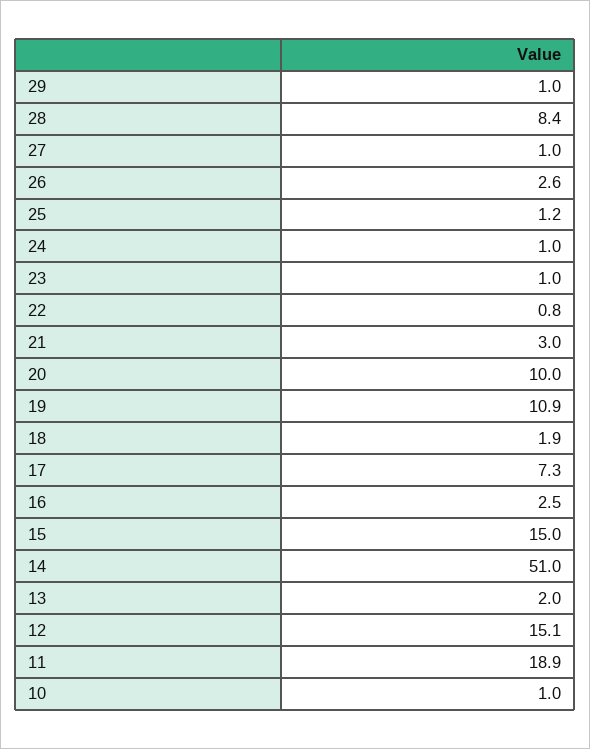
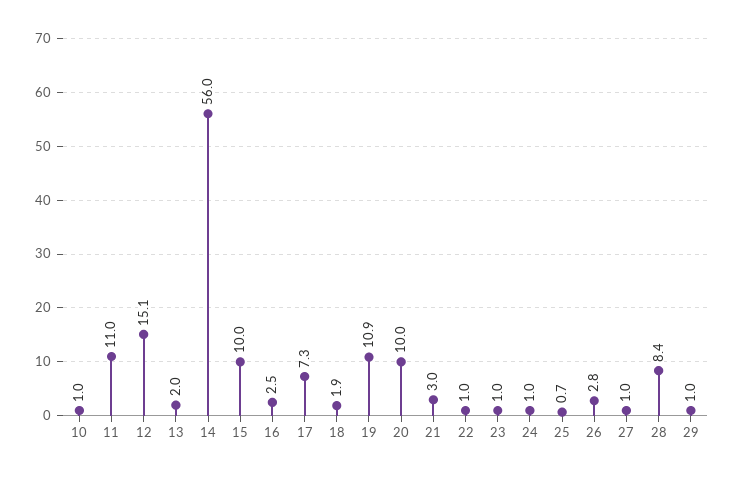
  {
    "29": 1,
    "28": 8.4,
    "27": 1,
-   "26": 2.6,
+   "26": 2.8,
-   "25": 1.2,
+   "25": 0.7,
    "24": 1,
    "23": 1,
-   "22": 0.8,
+   "22": 1,
    "21": 3,
    "20": 10,
    "19": 10.9,
    "18": 1.9,
    "17": 7.3,
    "16": 2.5,
-   "15": 15,
+   "15": 10,
-   "14": 51,
+   "14": 56,
    "13": 2,
    "12": 15.1,
-   "11": 18.9,
+   "11": 11,
    "10": 1
  }

